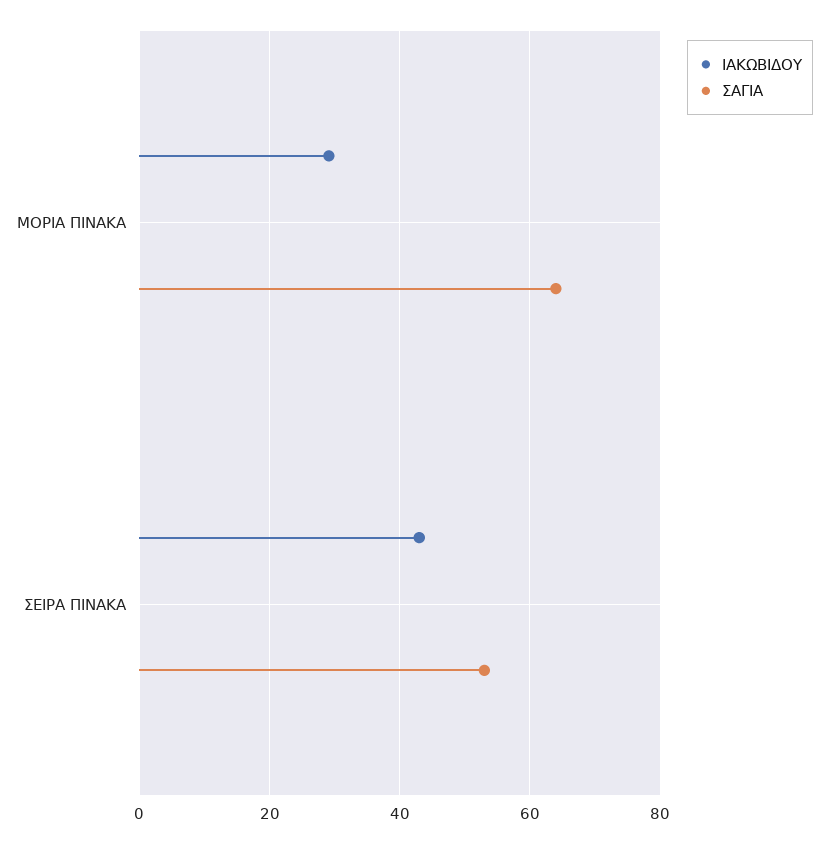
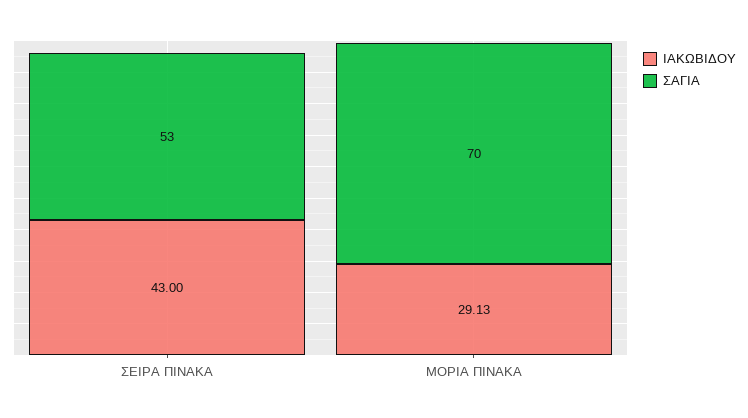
  {
    "ΙΑΚΩΒΙΔΟΥ": {
      "ΜΟΡΙΑ ΠΙΝΑΚΑ": 29.13,
      "ΣΕΙΡΑ ΠΙΝΑΚΑ": 43
    },
    "ΣΑΓΙΑ": {
-     "ΜΟΡΙΑ ΠΙΝΑΚΑ": 64,
+     "ΜΟΡΙΑ ΠΙΝΑΚΑ": 70,
      "ΣΕΙΡΑ ΠΙΝΑΚΑ": 53
    }
  }

